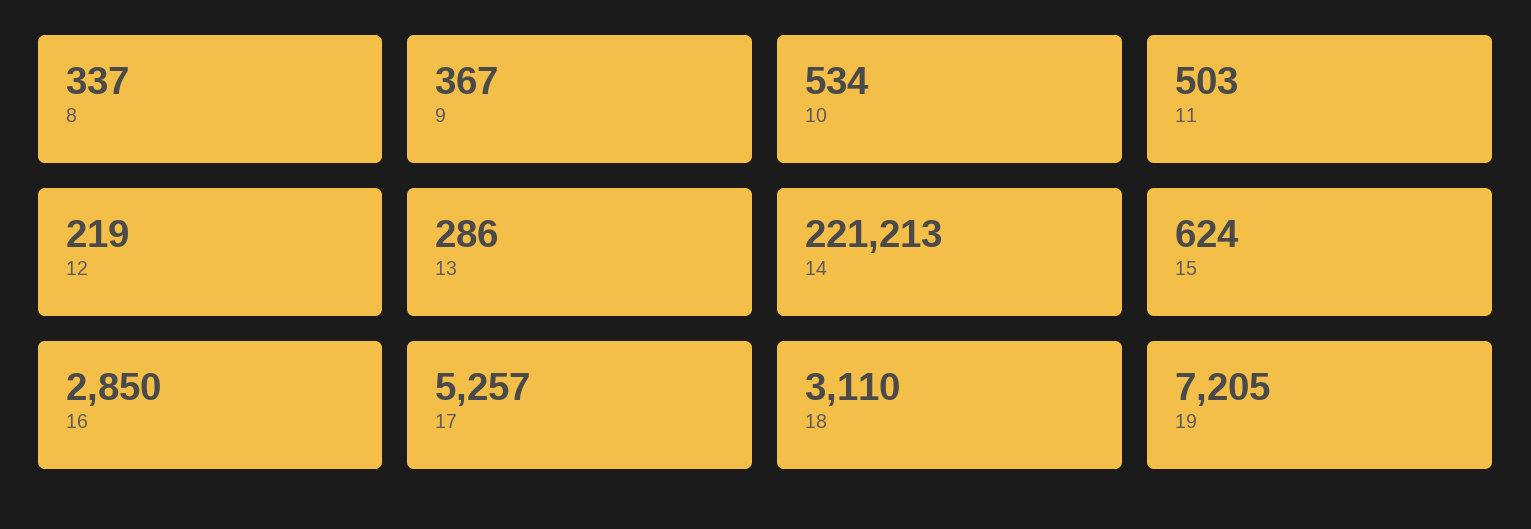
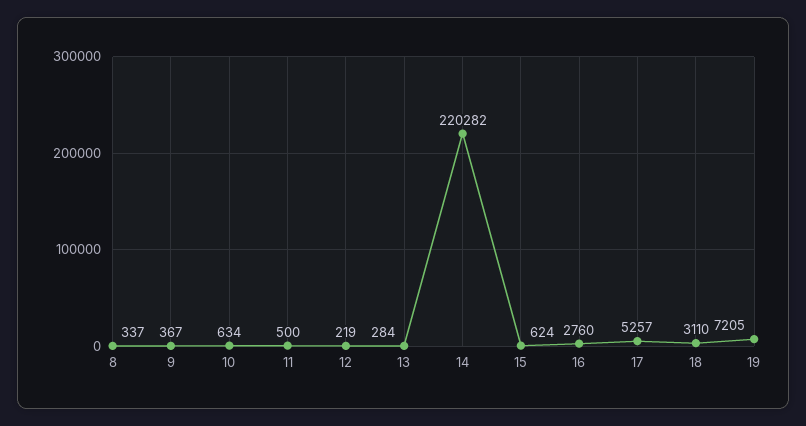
  {
    "8": 337,
    "9": 367,
-   "10": 534,
+   "10": 634,
-   "11": 503,
+   "11": 500,
    "12": 219,
-   "13": 286,
+   "13": 284,
-   "14": 221213,
+   "14": 220282,
    "15": 624,
-   "16": 2850,
+   "16": 2760,
    "17": 5257,
    "18": 3110,
    "19": 7205
  }

